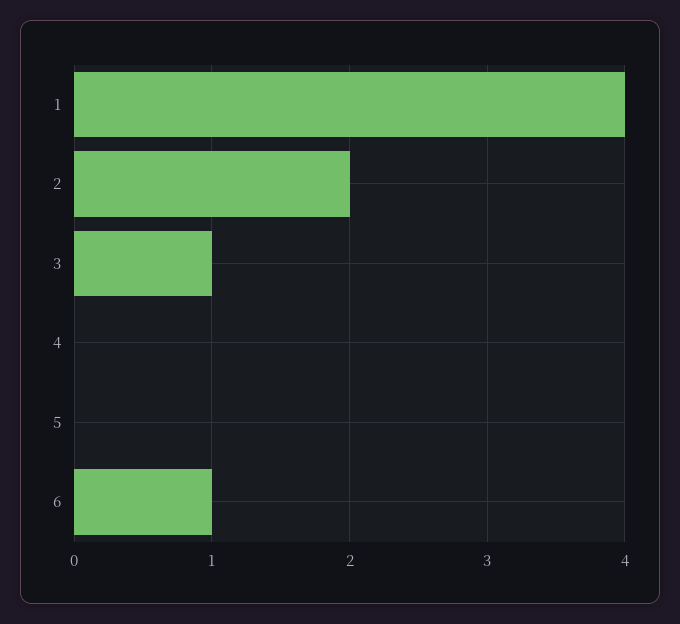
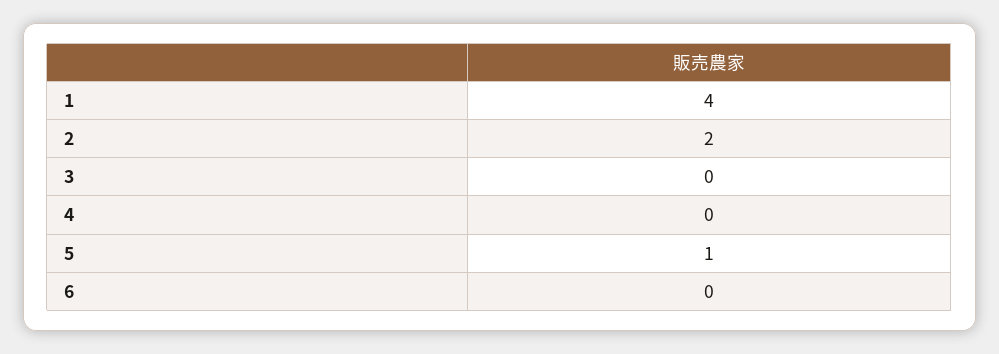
  {
    "1": 4,
    "2": 2,
-   "3": 1,
+   "3": 0,
    "4": 0,
-   "5": 0,
+   "5": 1,
-   "6": 1
+   "6": 0
  }

